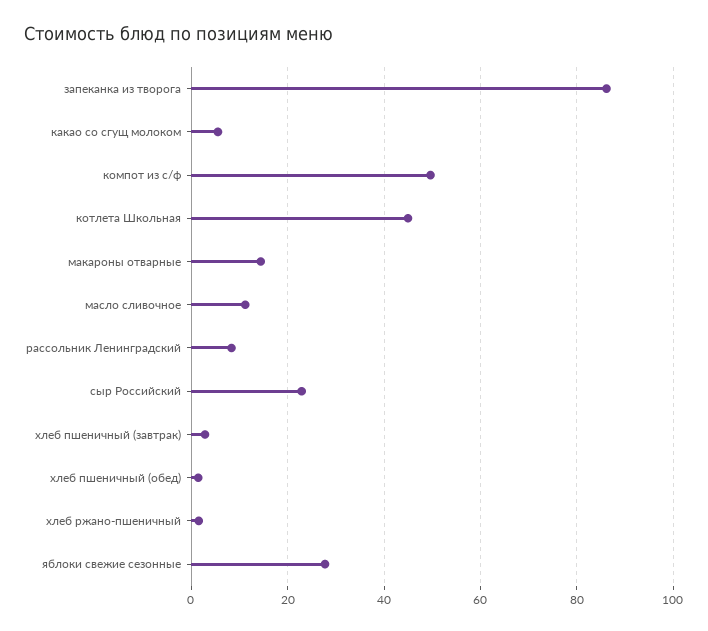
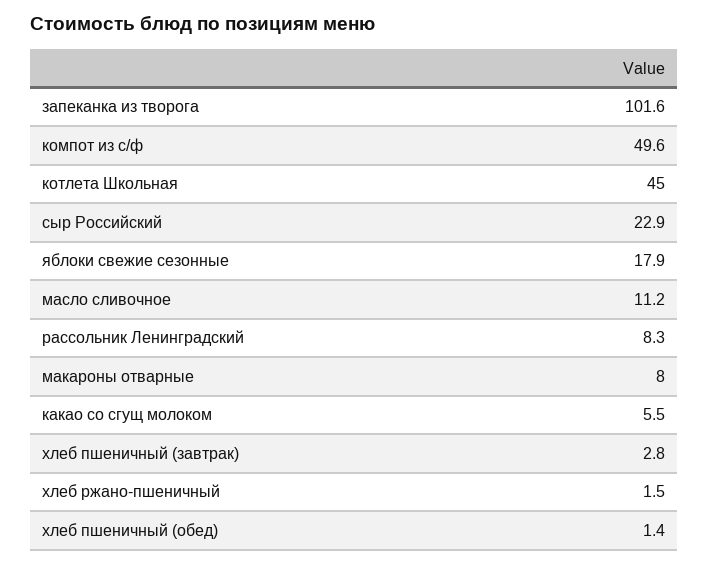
  {
-   "запеканка из творога": 86,
+   "запеканка из творога": 101.6,
    "какао со сгущ молоком": 5.5,
    "компот из с/ф": 49.6,
    "котлета Школьная": 45,
-   "макароны отварные": 14,
+   "макароны отварные": 8,
    "масло сливочное": 11.2,
    "рассольник Ленинградский": 8.3,
    "сыр Российский": 22.9,
    "хлеб пшеничный (завтрак)": 2.8,
    "хлеб пшеничный (обед)": 1.4,
    "хлеб ржано-пшеничный": 1.5,
-   "яблоки свежие сезонные": 28
+   "яблоки свежие сезонные": 17.9
  }

